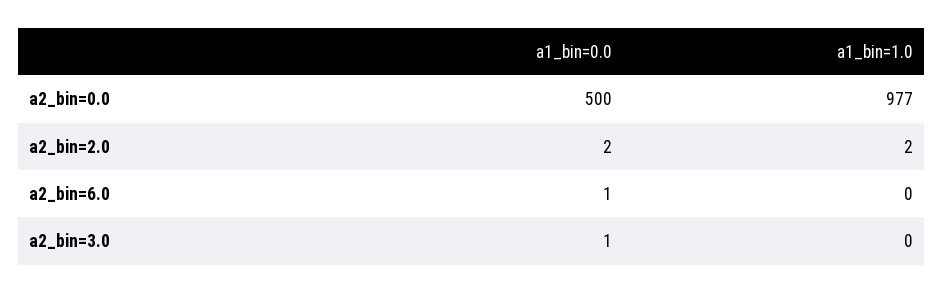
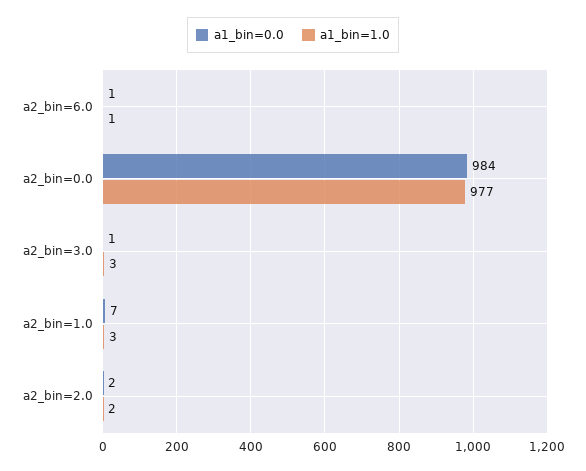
  {
    "a1_bin=0.0": {
-     "a2_bin=0.0": 500,
+     "a2_bin=0.0": 984,
      "a2_bin=2.0": 2,
      "a2_bin=6.0": 1,
-     "a2_bin=3.0": 1
+     "a2_bin=3.0": 1,
+     "a2_bin=1.0": 7
    },
    "a1_bin=1.0": {
      "a2_bin=0.0": 977,
      "a2_bin=2.0": 2,
-     "a2_bin=6.0": 0,
+     "a2_bin=6.0": 1,
-     "a2_bin=3.0": 0
+     "a2_bin=3.0": 3,
+     "a2_bin=1.0": 3
    }
  }

